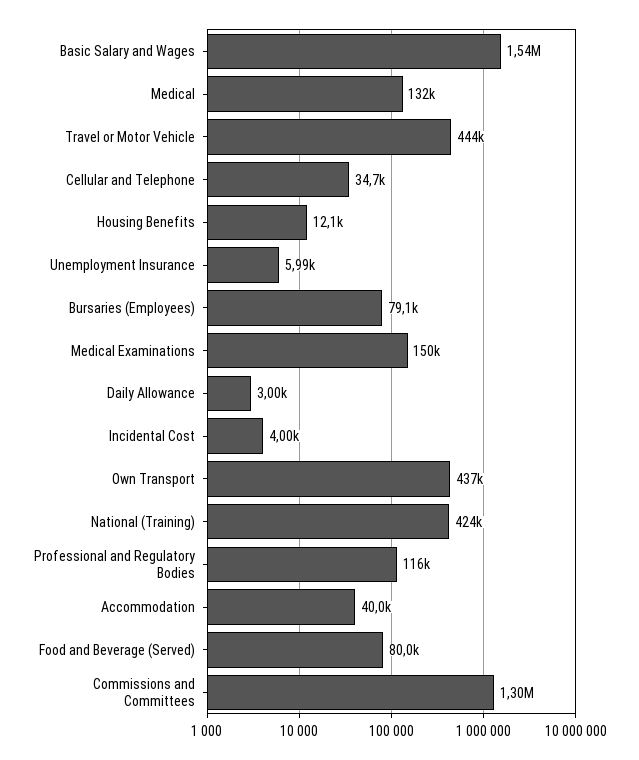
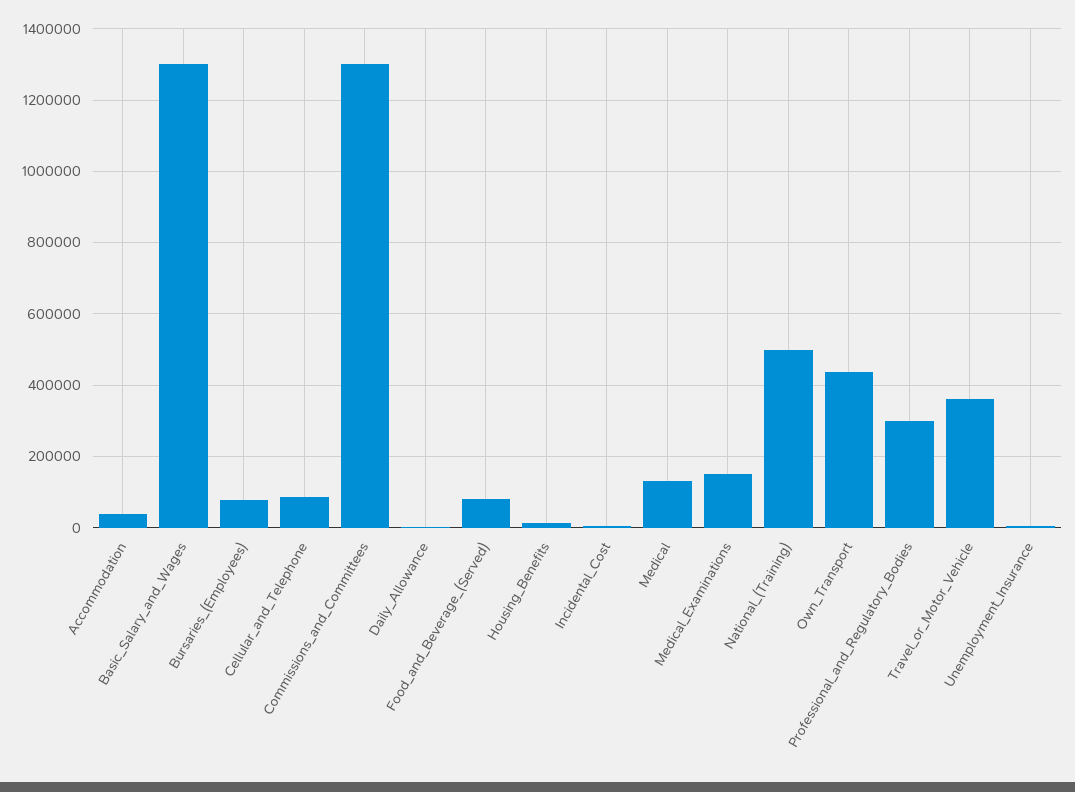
  {
-   "Basic Salary and Wages": 1540000,
+   "Basic Salary and Wages": 1300000,
    "Medical": 132000,
-   "Travel or Motor Vehicle": 444000,
+   "Travel or Motor Vehicle": 360000,
-   "Cellular and Telephone": 34700,
+   "Cellular and Telephone": 80000,
    "Housing Benefits": 12100,
    "Unemployment Insurance": 5990,
    "Bursaries (Employees)": 79100,
    "Medical Examinations": 150000,
    "Daily Allowance": 3000,
    "Incidental Cost": 4000,
    "Own Transport": 437000,
-   "National (Training)": 424000,
+   "National (Training)": 500000,
-   "Professional and Regulatory Bodies": 116000,
+   "Professional and Regulatory Bodies": 300000,
    "Accommodation": 40000,
    "Food and Beverage (Served)": 80000,
    "Commissions and Committees": 1300000
  }

